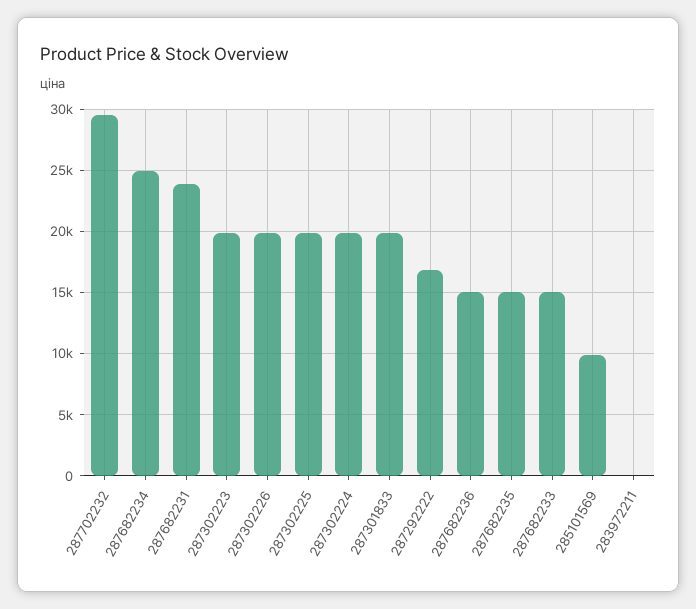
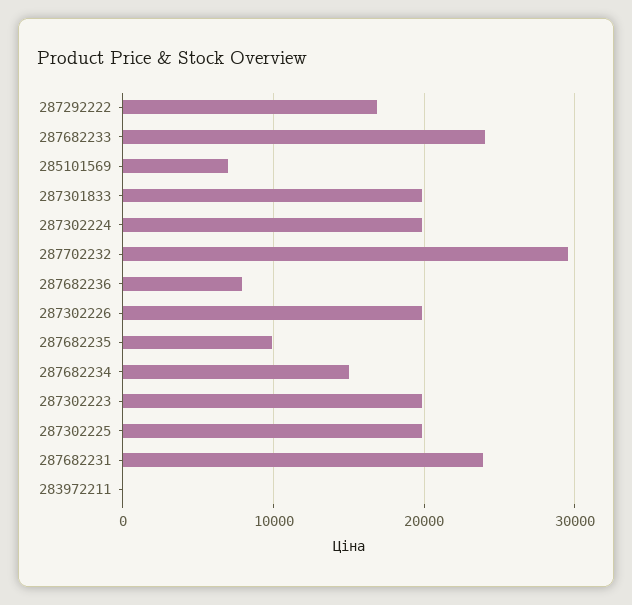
  {
    "287702232": 29500,
-   "287682234": 25000,
+   "287682234": 15000,
    "287682231": 24000,
    "287302223": 20000,
    "287302226": 20000,
    "287302225": 20000,
    "287302224": 20000,
    "287301833": 20000,
    "287292222": 17000,
-   "287682236": 15000,
+   "287682236": 8000,
-   "287682235": 15000,
+   "287682235": 10000,
-   "287682233": 15000,
+   "287682233": 24000,
-   "285101569": 10000,
+   "285101569": 7000,
    "283972211": 0
  }

